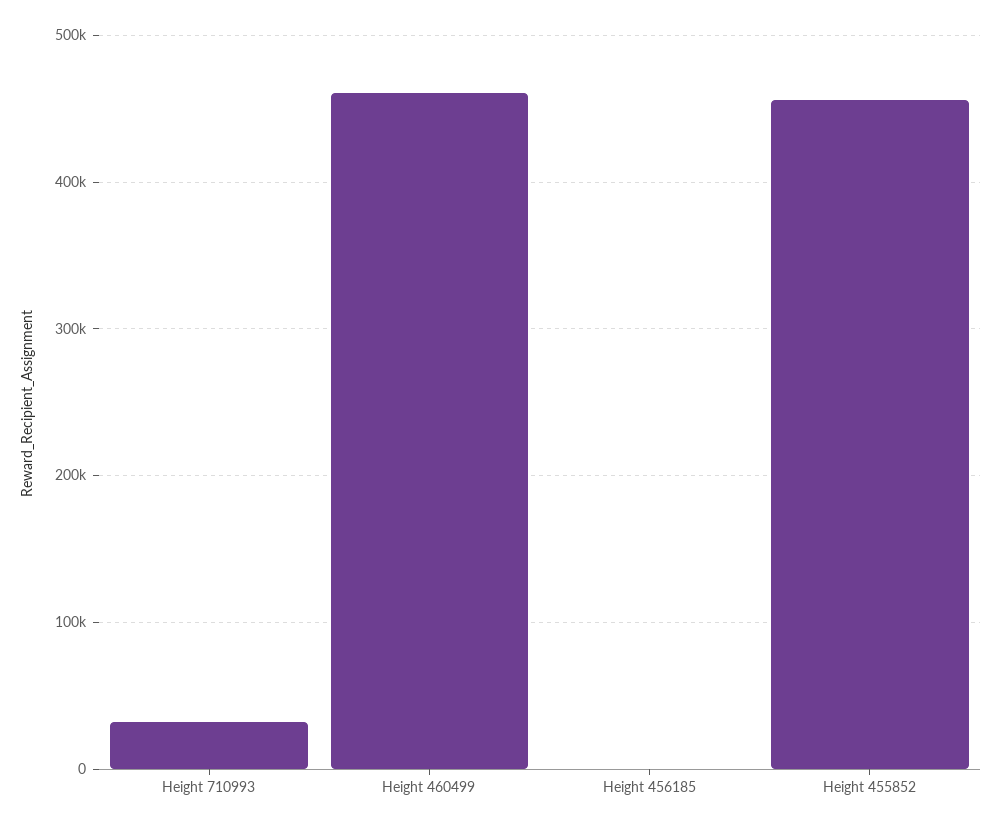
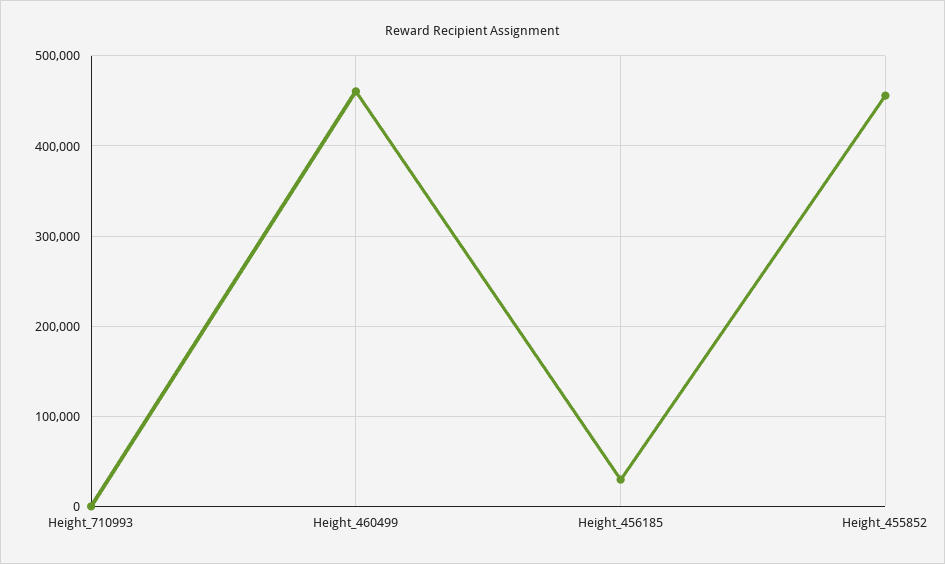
  {
-   "Height 710993": 30000,
+   "Height 710993": 0,
    "Height 460499": 460000,
-   "Height 456185": 0,
+   "Height 456185": 30000,
    "Height 455852": 460000
  }

